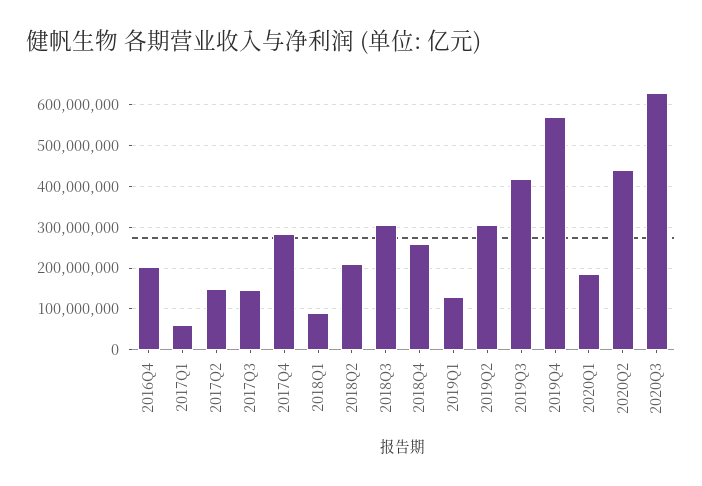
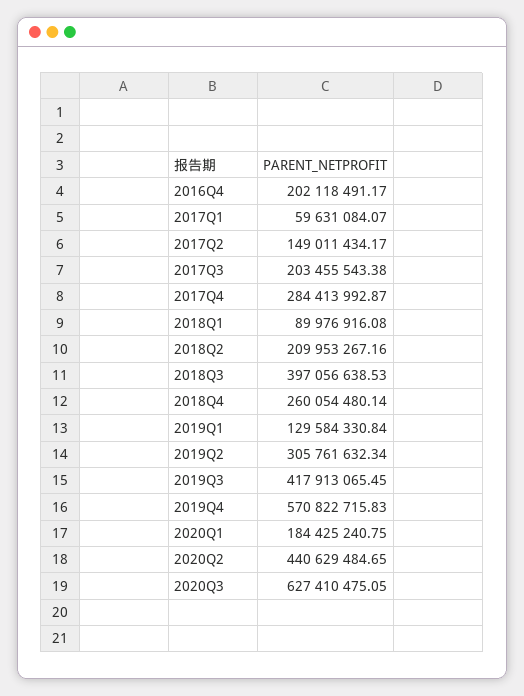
  {
    "2016Q4": 202118491.17,
    "2017Q1": 59631084.07,
    "2017Q2": 149011434.17,
-   "2017Q3": 140000000,
+   "2017Q3": 203455543.38,
    "2017Q4": 284413992.87,
    "2018Q1": 89976916.08,
    "2018Q2": 209953267.16,
-   "2018Q3": 300000000,
+   "2018Q3": 397056638.53,
    "2018Q4": 260054480.14,
    "2019Q1": 129584330.84,
    "2019Q2": 305761632.34,
    "2019Q3": 417913065.45,
    "2019Q4": 570822715.83,
    "2020Q1": 184425240.75,
    "2020Q2": 440629484.65,
    "2020Q3": 627410475.05
  }

